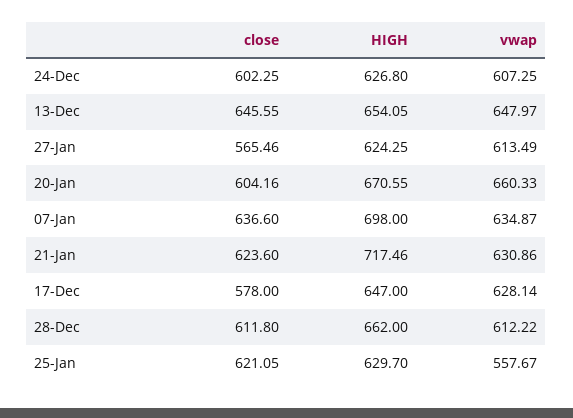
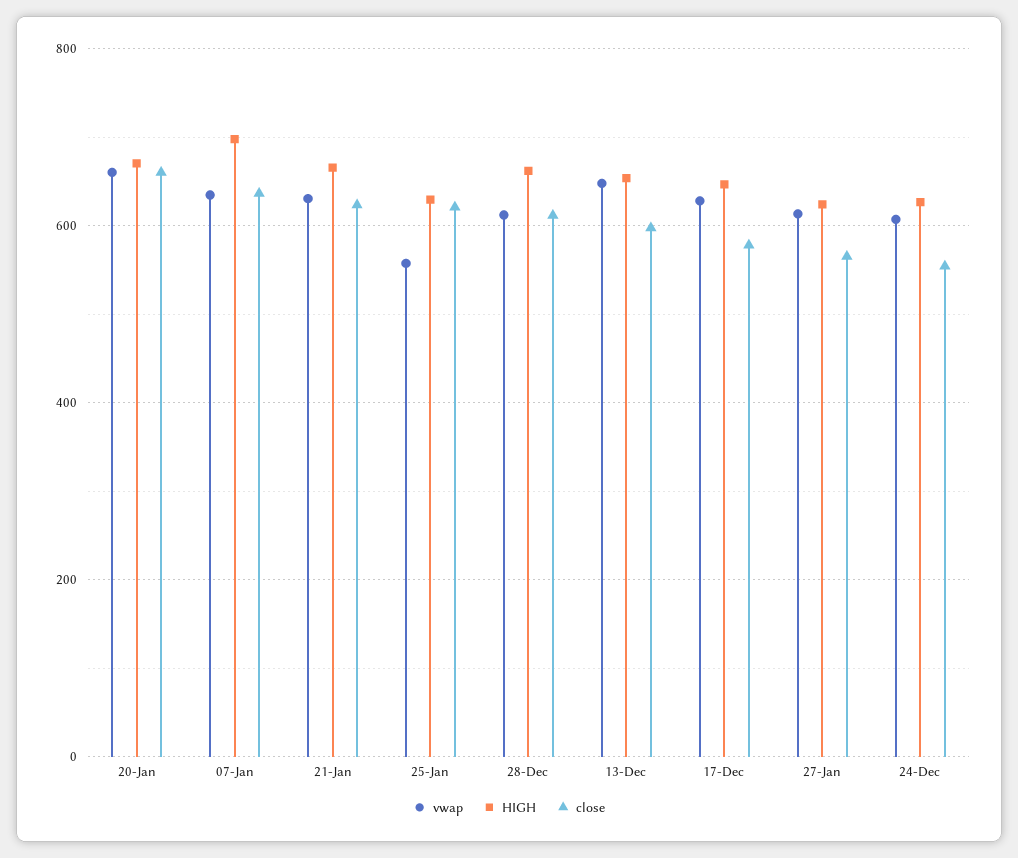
  {
    "close": {
-     "24-Dec": 602.25,
+     "24-Dec": 560,
-     "13-Dec": 645.55,
+     "13-Dec": 600,
      "27-Jan": 565.46,
-     "20-Jan": 604.16,
+     "20-Jan": 660,
      "07-Jan": 636.6,
      "21-Jan": 623.6,
      "17-Dec": 578,
      "28-Dec": 611.8,
      "25-Jan": 621.05
    },
    "HIGH": {
      "24-Dec": 626.8,
      "13-Dec": 654.05,
      "27-Jan": 624.25,
      "20-Jan": 670.55,
      "07-Jan": 698,
-     "21-Jan": 717.46,
+     "21-Jan": 660,
      "17-Dec": 647,
      "28-Dec": 662,
      "25-Jan": 629.7
    },
    "vwap": {
      "24-Dec": 607.25,
      "13-Dec": 647.97,
      "27-Jan": 613.49,
      "20-Jan": 660.33,
      "07-Jan": 634.87,
      "21-Jan": 630.86,
      "17-Dec": 628.14,
      "28-Dec": 612.22,
      "25-Jan": 557.67
    }
  }

